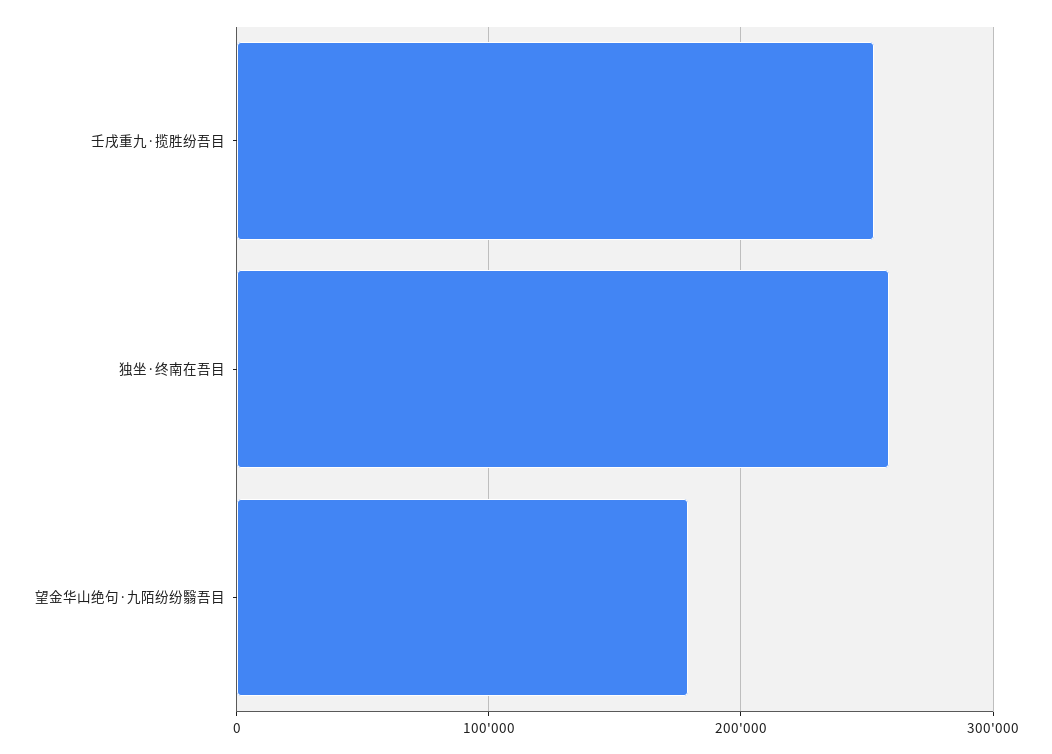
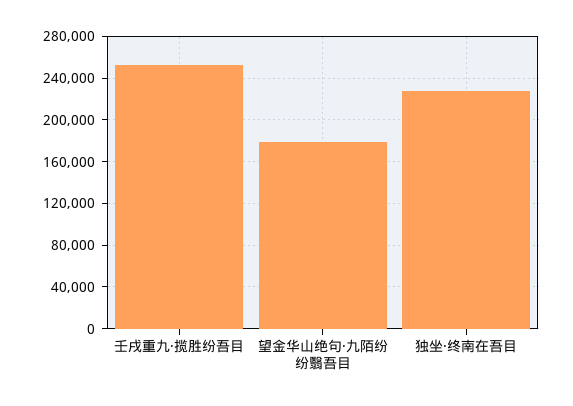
  {
    "壬戌重九·揽胜纷吾目": 250000,
-   "独坐·终南在吾目": 260000,
+   "独坐·终南在吾目": 230000,
    "望金华山绝句·九陌纷纷翳吾目": 180000
  }

